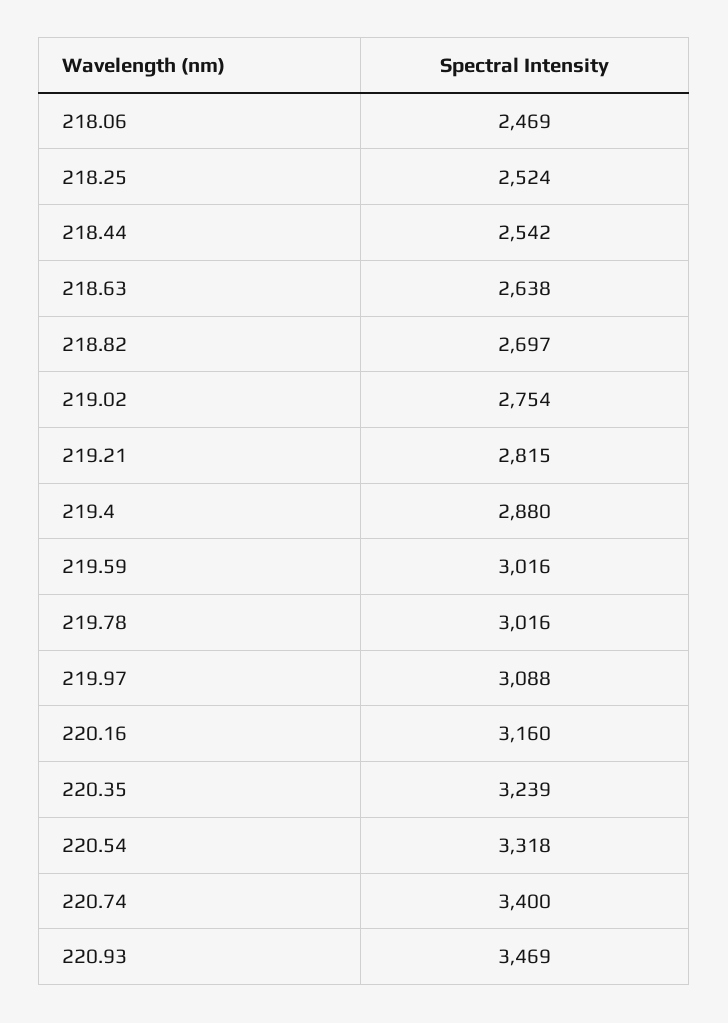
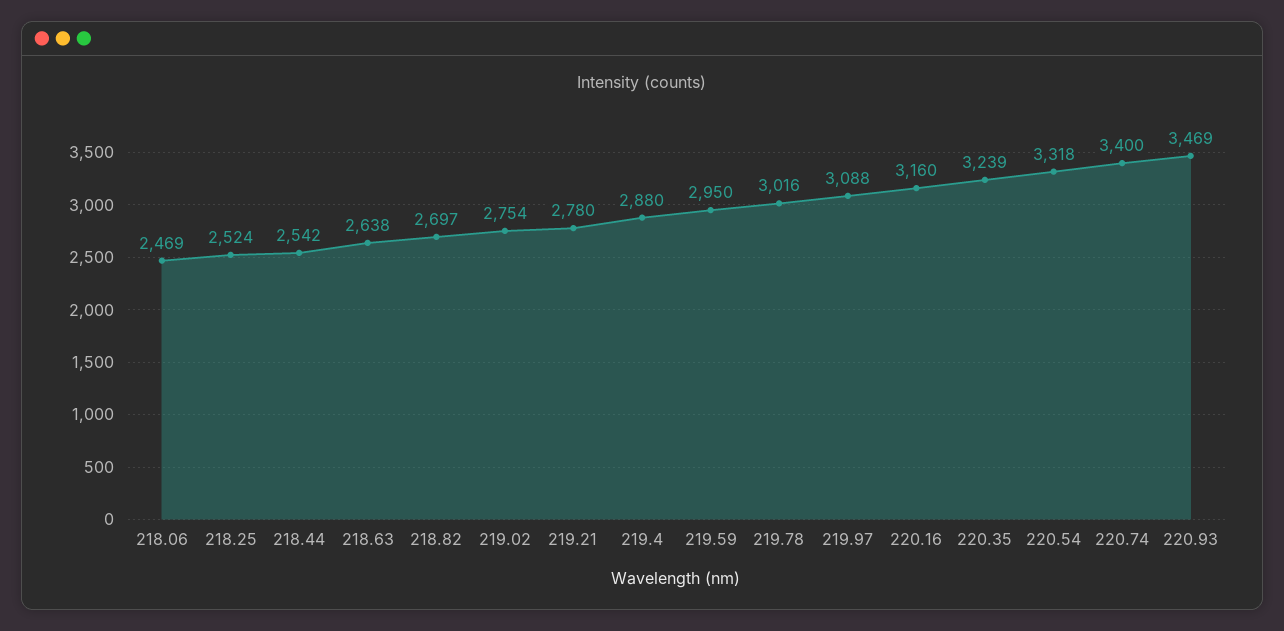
  {
    "218.06": 2469,
    "218.25": 2524,
    "218.44": 2542,
    "218.63": 2638,
    "218.82": 2697,
    "219.02": 2754,
-   "219.21": 2815,
+   "219.21": 2780,
    "219.4": 2880,
-   "219.59": 3016,
+   "219.59": 2950,
    "219.78": 3016,
    "219.97": 3088,
    "220.16": 3160,
    "220.35": 3239,
    "220.54": 3318,
    "220.74": 3400,
    "220.93": 3469
  }

